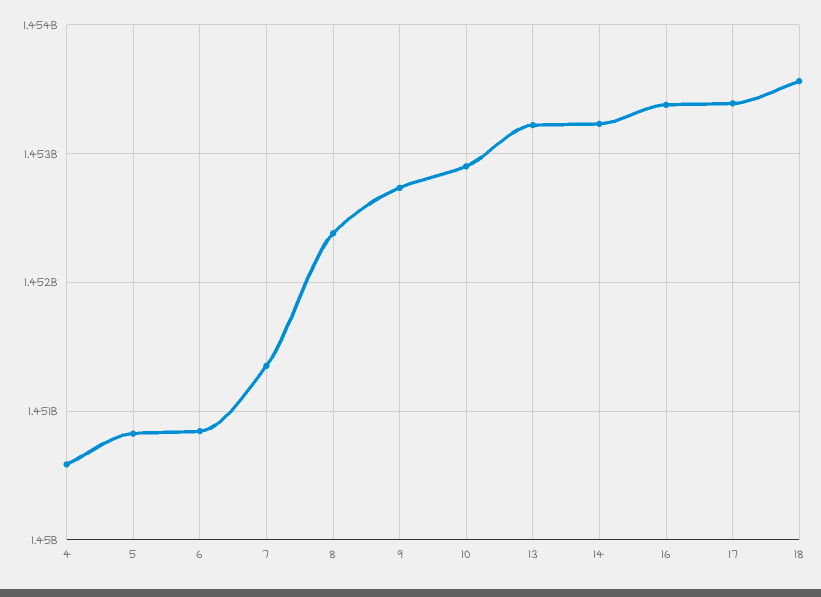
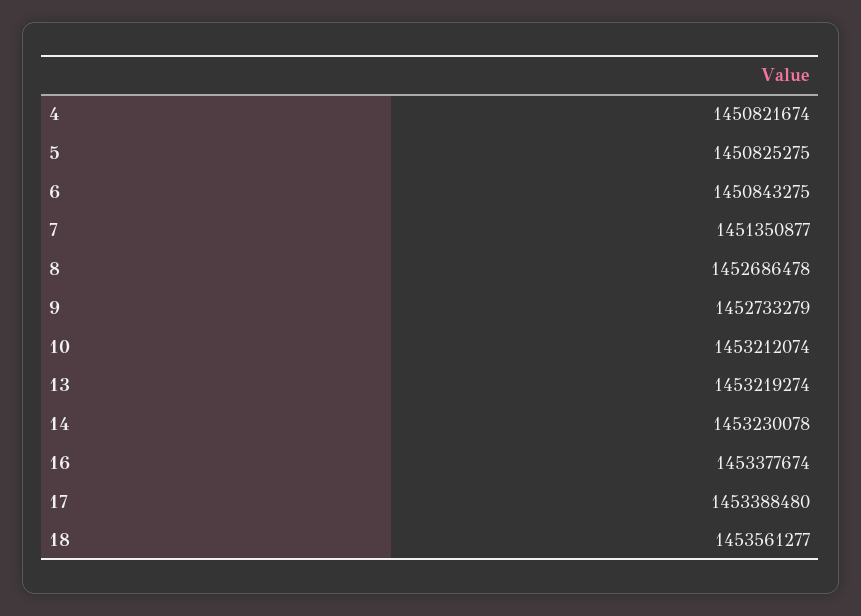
  {
-   "4": 1450600000,
+   "4": 1450821674,
    "5": 1450825275,
    "6": 1450843275,
    "7": 1451350877,
-   "8": 1452400000,
+   "8": 1452686478,
    "9": 1452733279,
-   "10": 1452900000,
+   "10": 1453212074,
    "13": 1453219274,
    "14": 1453230078,
    "16": 1453377674,
    "17": 1453388480,
    "18": 1453561277
  }

